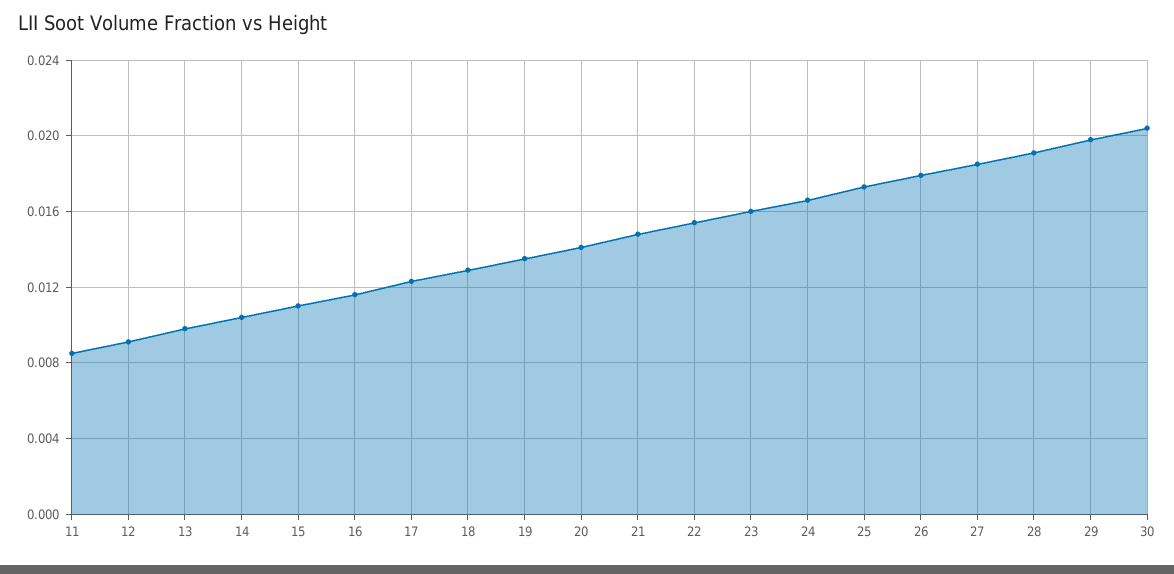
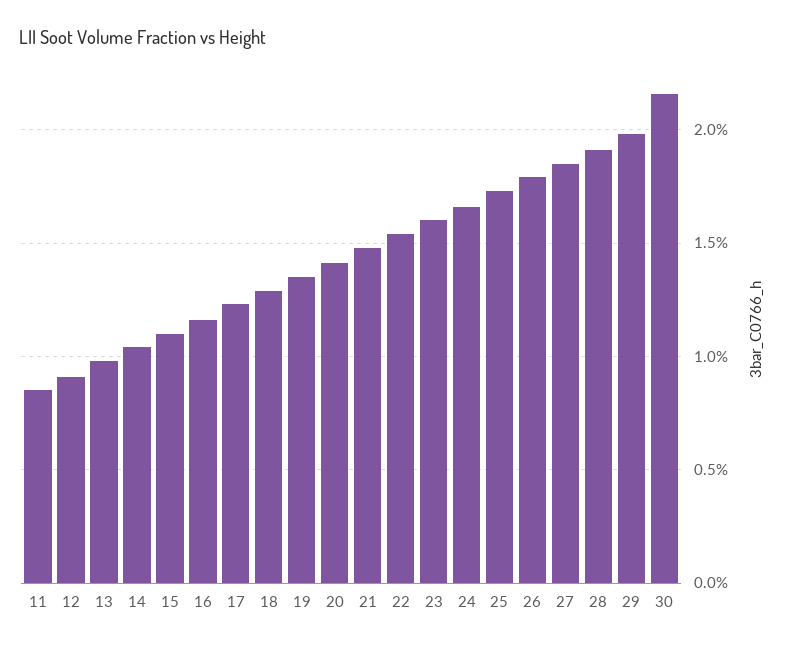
  {
    "11": 0.0085,
    "12": 0.009,
    "13": 0.01,
    "14": 0.0105,
    "15": 0.011,
    "16": 0.0115,
    "17": 0.0125,
    "18": 0.013,
    "19": 0.0135,
    "20": 0.014,
    "21": 0.015,
    "22": 0.0155,
    "23": 0.016,
    "24": 0.0165,
    "25": 0.0175,
    "26": 0.018,
    "27": 0.0185,
    "28": 0.019,
    "29": 0.02,
-   "30": 0.0205
+   "30": 0.0215
  }

